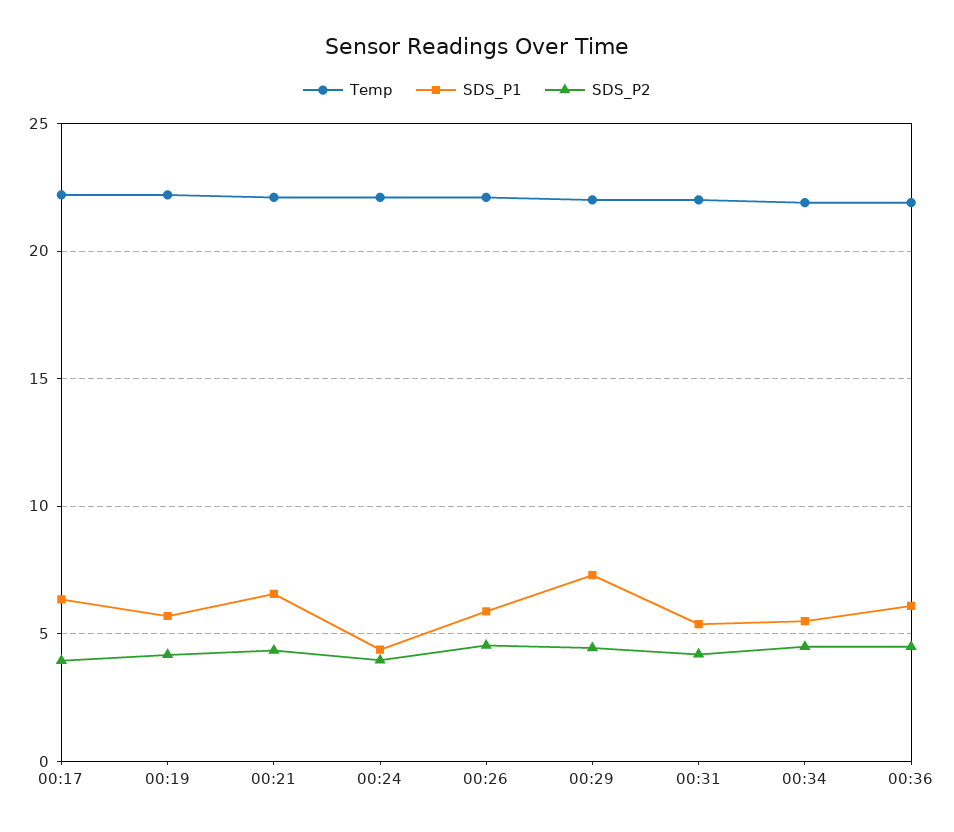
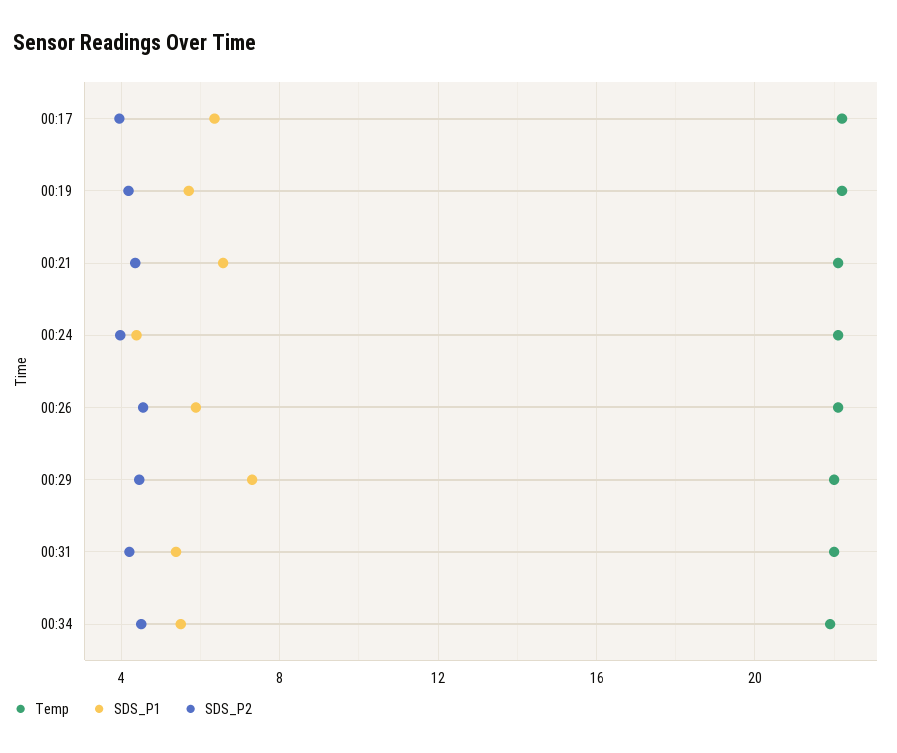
  {
    "Temp": {
      "00:17": 22,
      "00:19": 22,
      "00:21": 22,
      "00:24": 22,
      "00:26": 22,
      "00:29": 22,
      "00:31": 22,
-     "00:34": 22,
+     "00:34": 22
-     "00:36": 22
    },
    "SDS_P1": {
      "00:17": 6.5,
      "00:19": 5.5,
      "00:21": 6.5,
      "00:24": 4.5,
      "00:26": 6,
      "00:29": 7.5,
      "00:31": 5.5,
-     "00:34": 5.5,
+     "00:34": 5.5
-     "00:36": 6
    },
    "SDS_P2": {
      "00:17": 4,
      "00:19": 4,
      "00:21": 4.5,
      "00:24": 4,
      "00:26": 4.5,
      "00:29": 4.5,
      "00:31": 4,
-     "00:34": 4.5,
+     "00:34": 4.5
-     "00:36": 4.5
    }
  }

